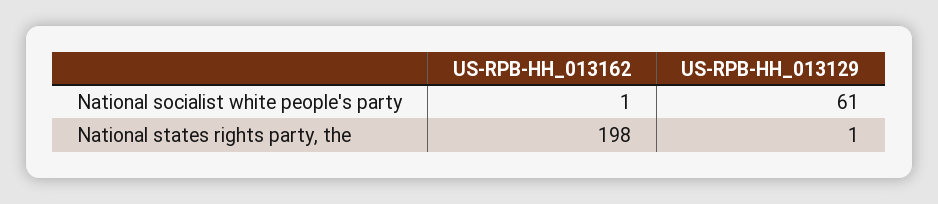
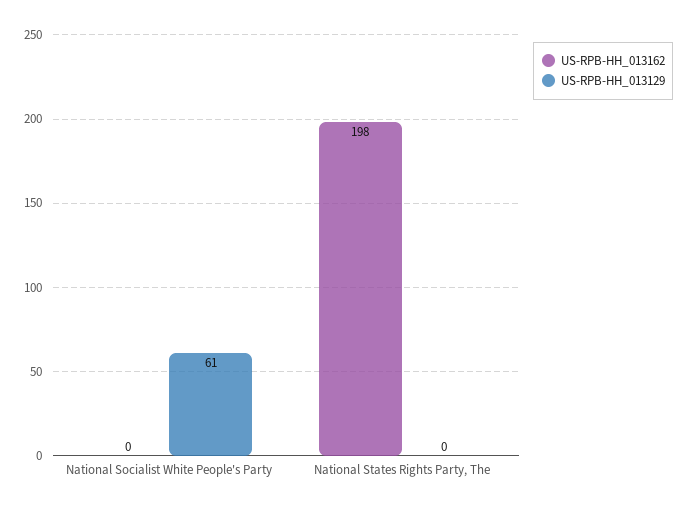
  {
    "US-RPB-HH_013162": {
-     "National socialist white people's party": 1,
+     "National socialist white people's party": 0,
      "National states rights party, the": 198
    },
    "US-RPB-HH_013129": {
      "National socialist white people's party": 61,
-     "National states rights party, the": 1
+     "National states rights party, the": 0
    }
  }

